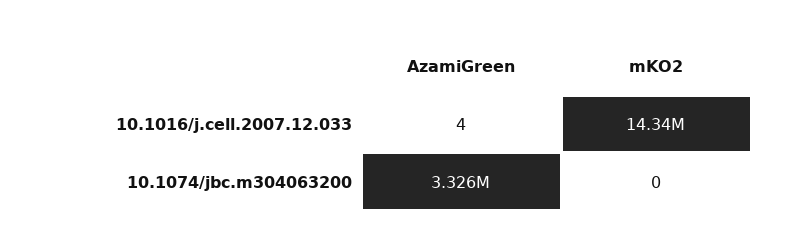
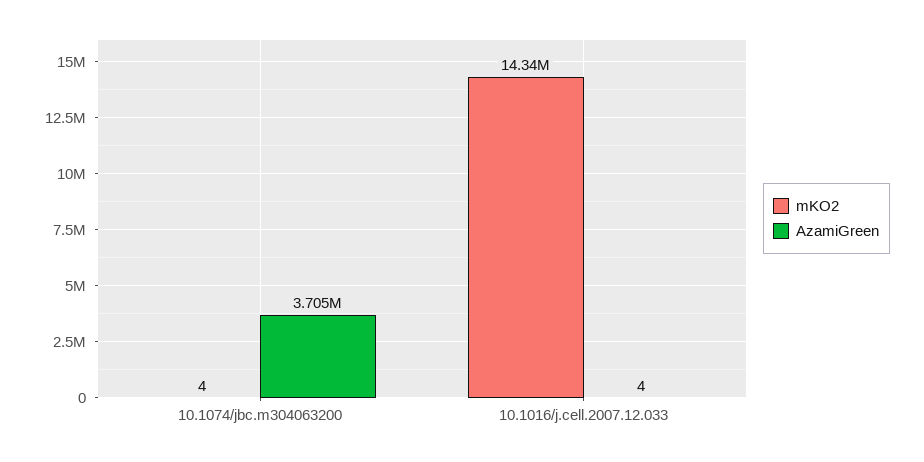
  {
    "AzamiGreen": {
      "10.1016/j.cell.2007.12.033": 4,
-     "10.1074/jbc.m304063200": 3326000
+     "10.1074/jbc.m304063200": 3705000
    },
    "mKO2": {
      "10.1016/j.cell.2007.12.033": 14340000,
-     "10.1074/jbc.m304063200": 0
+     "10.1074/jbc.m304063200": 4
    }
  }

